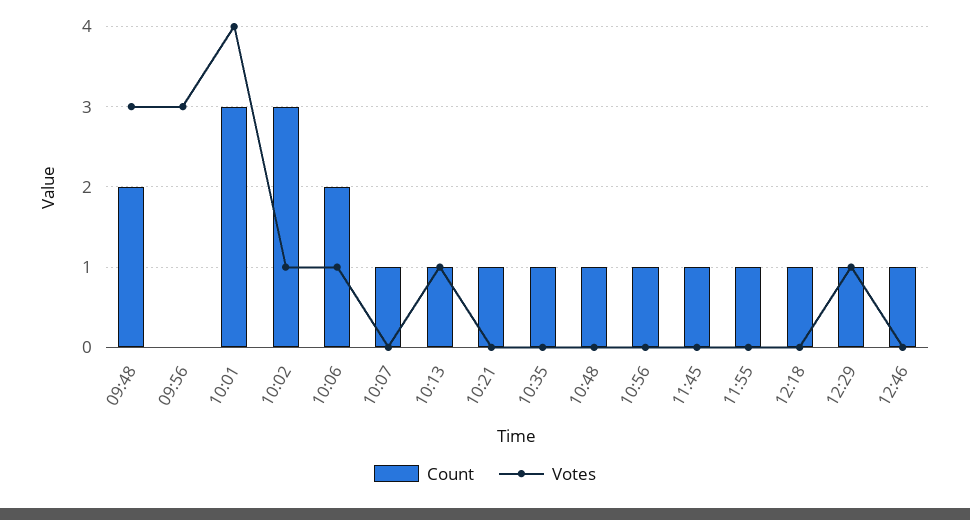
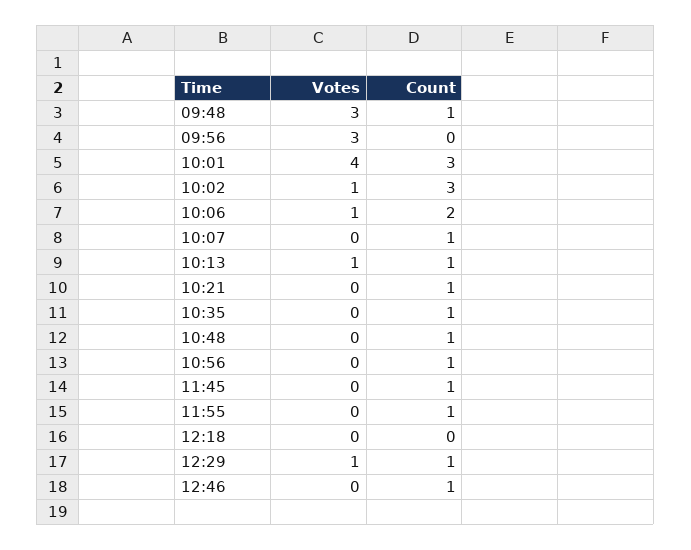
  {
    "Count": {
-     "09:48": 2,
+     "09:48": 1,
      "09:56": 0,
      "10:01": 3,
      "10:02": 3,
      "10:06": 2,
      "10:07": 1,
      "10:13": 1,
      "10:21": 1,
      "10:35": 1,
      "10:48": 1,
      "10:56": 1,
      "11:45": 1,
      "11:55": 1,
-     "12:18": 1,
+     "12:18": 0,
      "12:29": 1,
      "12:46": 1
    },
    "Votes": {
      "09:48": 3,
      "09:56": 3,
      "10:01": 4,
      "10:02": 1,
      "10:06": 1,
      "10:07": 0,
      "10:13": 1,
      "10:21": 0,
      "10:35": 0,
      "10:48": 0,
      "10:56": 0,
      "11:45": 0,
      "11:55": 0,
      "12:18": 0,
      "12:29": 1,
      "12:46": 0
    }
  }

